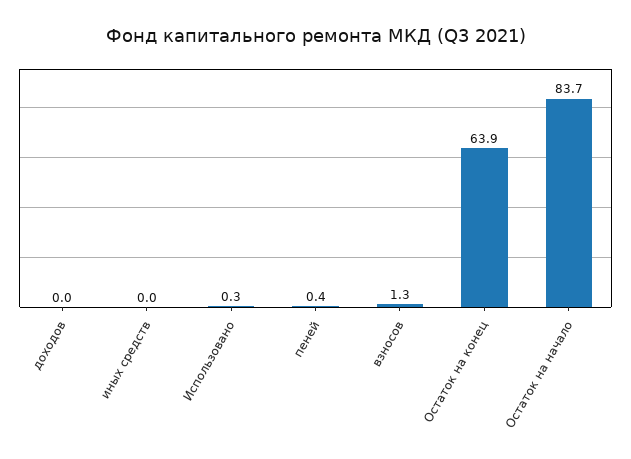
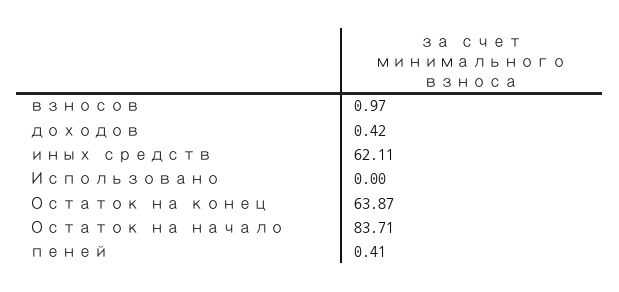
  {
-   "доходов": 0,
+   "доходов": 0.42,
-   "иных средств": 0,
+   "иных средств": 62.11,
-   "Использовано": 0.3,
+   "Использовано": 0,
    "пеней": 0.41,
-   "взносов": 1.3,
+   "взносов": 0.97,
    "Остаток на конец": 63.87,
    "Остаток на начало": 83.71
  }

